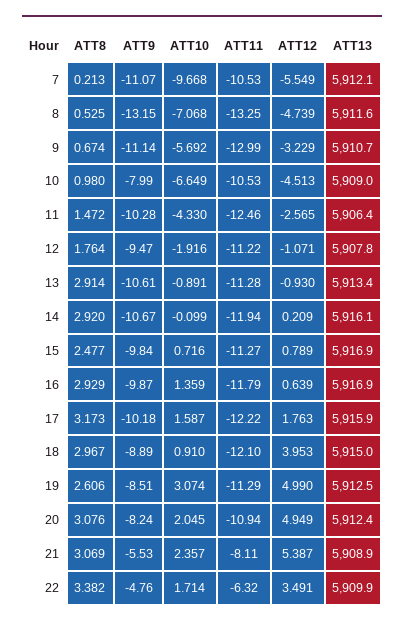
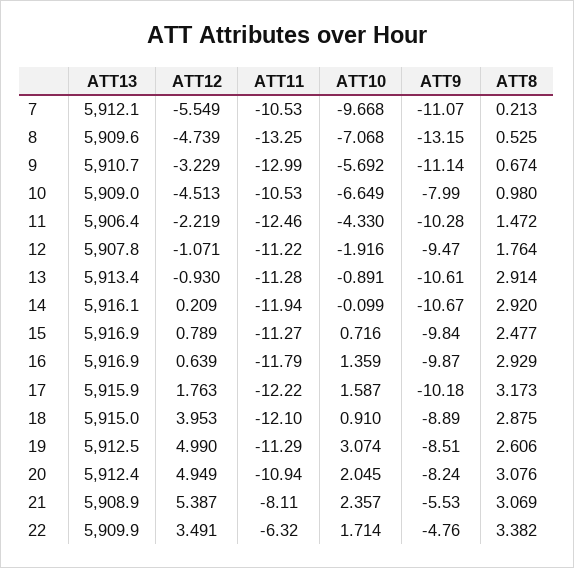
  {
    "ATT8": {
      "7": 0.213,
      "8": 0.525,
      "9": 0.674,
      "10": 0.98,
      "11": 1.472,
      "12": 1.764,
      "13": 2.914,
      "14": 2.92,
      "15": 2.477,
      "16": 2.929,
      "17": 3.173,
-     "18": 2.967,
+     "18": 2.875,
      "19": 2.606,
      "20": 3.076,
      "21": 3.069,
      "22": 3.382
    },
    "ATT9": {
      "7": -11.07,
      "8": -13.15,
      "9": -11.14,
      "10": -7.99,
      "11": -10.28,
      "12": -9.47,
      "13": -10.61,
      "14": -10.67,
      "15": -9.84,
      "16": -9.87,
      "17": -10.18,
      "18": -8.89,
      "19": -8.51,
      "20": -8.24,
      "21": -5.53,
      "22": -4.76
    },
    "ATT10": {
      "7": -9.668,
      "8": -7.068,
      "9": -5.692,
      "10": -6.649,
      "11": -4.33,
      "12": -1.916,
      "13": -0.891,
      "14": -0.099,
      "15": 0.716,
      "16": 1.359,
      "17": 1.587,
      "18": 0.91,
      "19": 3.074,
      "20": 2.045,
      "21": 2.357,
      "22": 1.714
    },
    "ATT11": {
      "7": -10.53,
      "8": -13.25,
      "9": -12.99,
      "10": -10.53,
      "11": -12.46,
      "12": -11.22,
      "13": -11.28,
      "14": -11.94,
      "15": -11.27,
      "16": -11.79,
      "17": -12.22,
      "18": -12.1,
      "19": -11.29,
      "20": -10.94,
      "21": -8.11,
      "22": -6.32
    },
    "ATT12": {
      "7": -5.549,
      "8": -4.739,
      "9": -3.229,
      "10": -4.513,
-     "11": -2.565,
+     "11": -2.219,
      "12": -1.071,
      "13": -0.93,
      "14": 0.209,
      "15": 0.789,
      "16": 0.639,
      "17": 1.763,
      "18": 3.953,
      "19": 4.99,
      "20": 4.949,
      "21": 5.387,
      "22": 3.491
    },
    "ATT13": {
      "7": 5912.1,
-     "8": 5911.6,
+     "8": 5909.6,
      "9": 5910.7,
      "10": 5909,
      "11": 5906.4,
      "12": 5907.8,
      "13": 5913.4,
      "14": 5916.1,
      "15": 5916.9,
      "16": 5916.9,
      "17": 5915.9,
      "18": 5915,
      "19": 5912.5,
      "20": 5912.4,
      "21": 5908.9,
      "22": 5909.9
    }
  }

